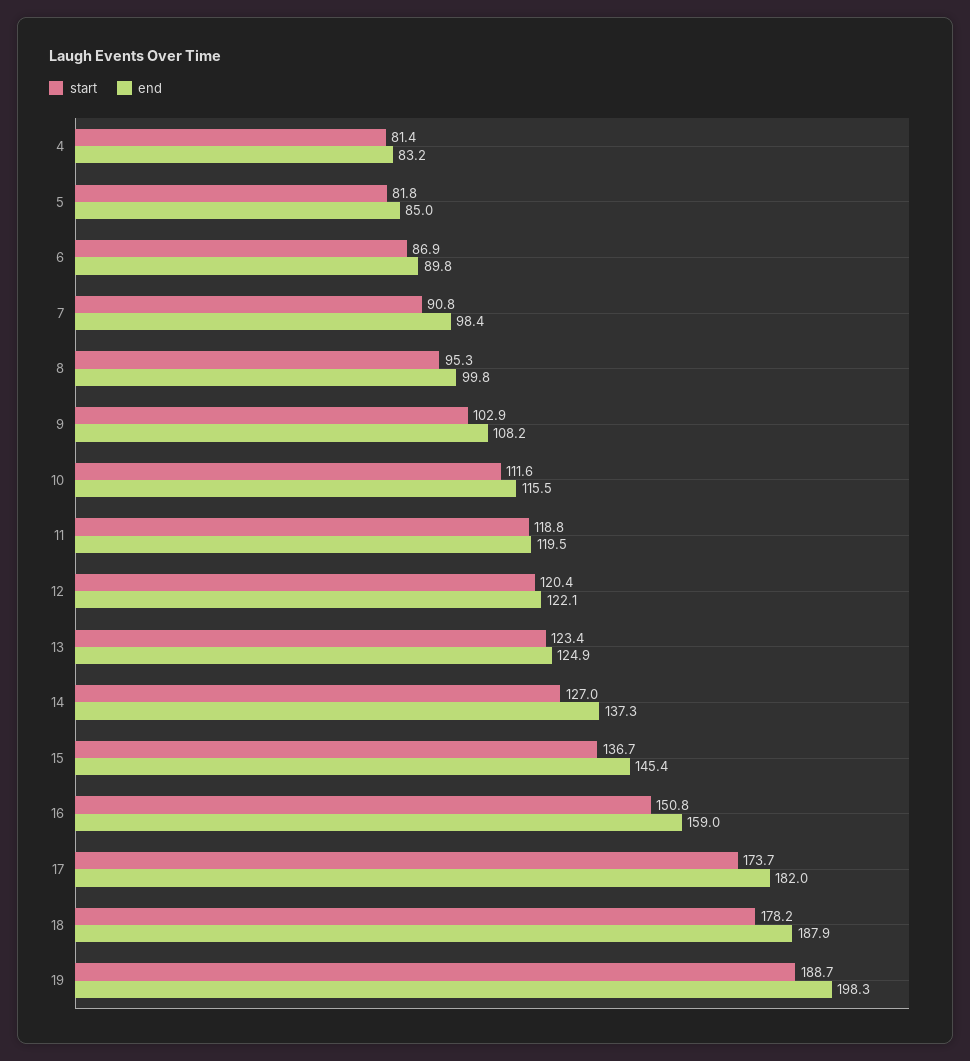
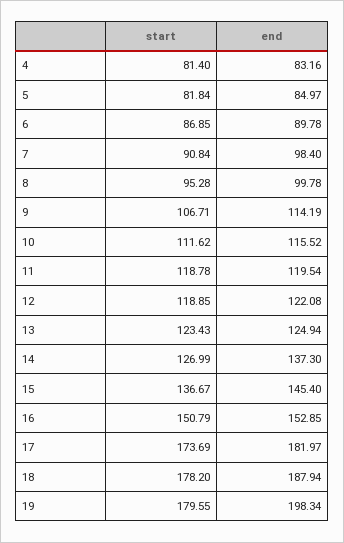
  {
    "start": {
      "4": 81.4,
      "5": 81.84,
      "6": 86.85,
      "7": 90.84,
      "8": 95.28,
-     "9": 102.9,
+     "9": 106.71,
      "10": 111.62,
      "11": 118.78,
-     "12": 120.4,
+     "12": 118.85,
      "13": 123.43,
      "14": 126.99,
      "15": 136.67,
      "16": 150.79,
      "17": 173.69,
      "18": 178.2,
-     "19": 188.7
+     "19": 179.55
    },
    "end": {
      "4": 83.16,
      "5": 84.97,
      "6": 89.78,
      "7": 98.4,
      "8": 99.78,
-     "9": 108.2,
+     "9": 114.19,
      "10": 115.52,
      "11": 119.54,
      "12": 122.08,
      "13": 124.94,
      "14": 137.3,
      "15": 145.4,
-     "16": 159,
+     "16": 152.85,
      "17": 181.97,
      "18": 187.94,
      "19": 198.34
    }
  }

